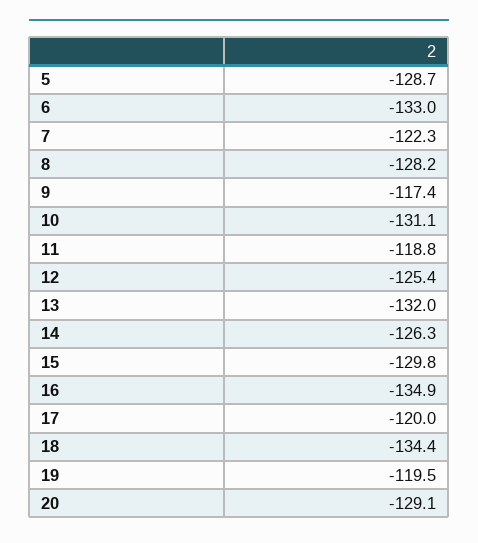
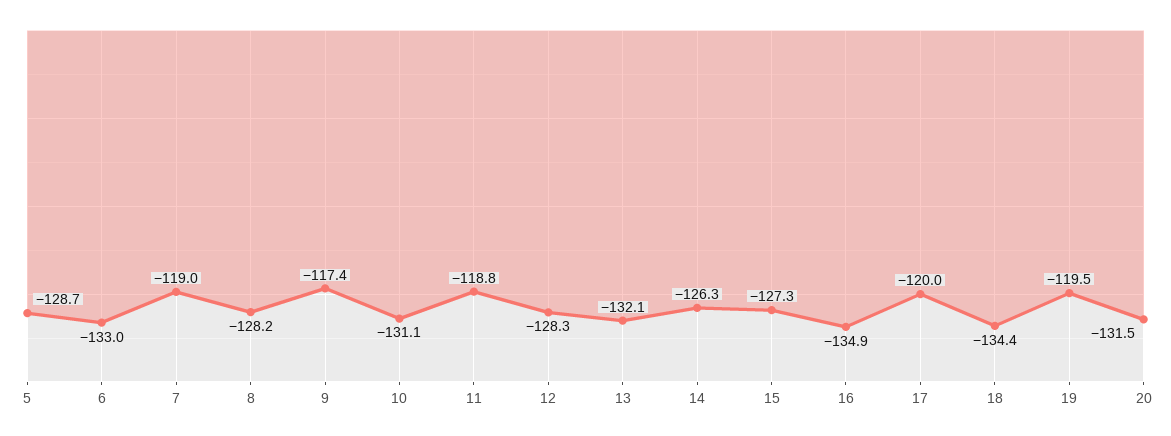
  {
    "5": -128.7,
    "6": -133,
-   "7": -122.3,
+   "7": -119,
    "8": -128.2,
    "9": -117.4,
    "10": -131.1,
    "11": -118.8,
-   "12": -125.4,
+   "12": -128.3,
-   "13": -132,
+   "13": -132.1,
    "14": -126.3,
-   "15": -129.8,
+   "15": -127.3,
    "16": -134.9,
    "17": -120,
    "18": -134.4,
    "19": -119.5,
-   "20": -129.1
+   "20": -131.5
  }

